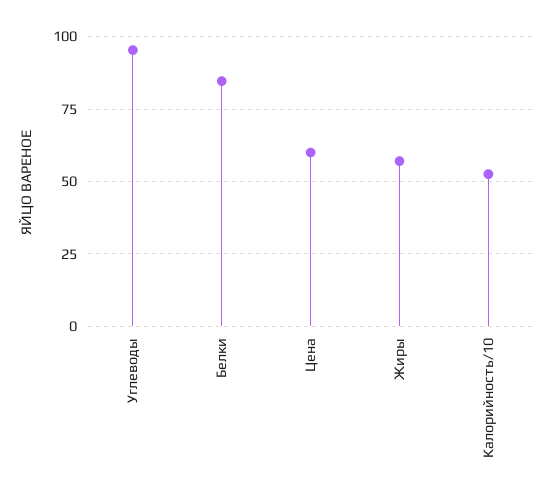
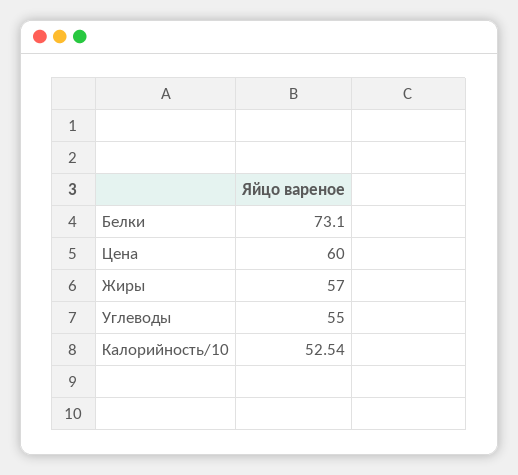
  {
-   "Углеводы": 95,
+   "Углеводы": 55,
-   "Белки": 85,
+   "Белки": 73.1,
    "Цена": 60,
    "Жиры": 57,
    "Калорийность/10": 52.54
  }

